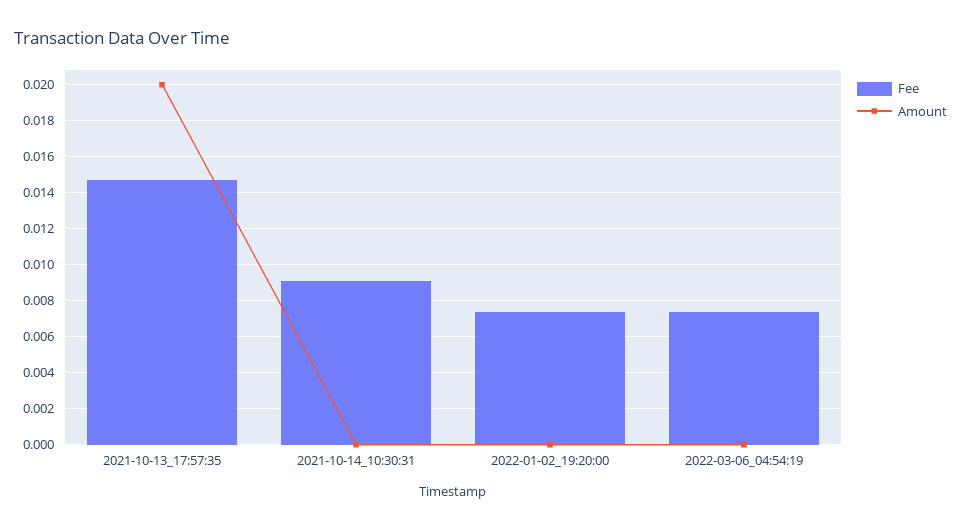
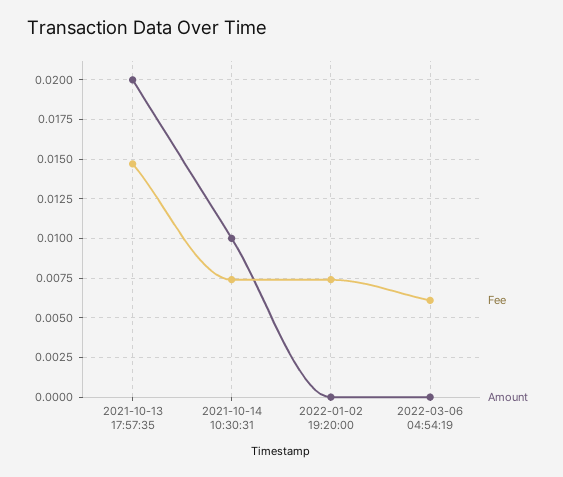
  {
    "Fee": {
      "2021-10-13_17:57:35": 0.0145,
-     "2021-10-14_10:30:31": 0.009,
+     "2021-10-14_10:30:31": 0.0075,
      "2022-01-02_19:20:00": 0.0075,
-     "2022-03-06_04:54:19": 0.0075
+     "2022-03-06_04:54:19": 0.006
    },
    "Amount": {
      "2021-10-13_17:57:35": 0.02,
-     "2021-10-14_10:30:31": 0,
+     "2021-10-14_10:30:31": 0.01,
      "2022-01-02_19:20:00": 0,
      "2022-03-06_04:54:19": 0
    }
  }

